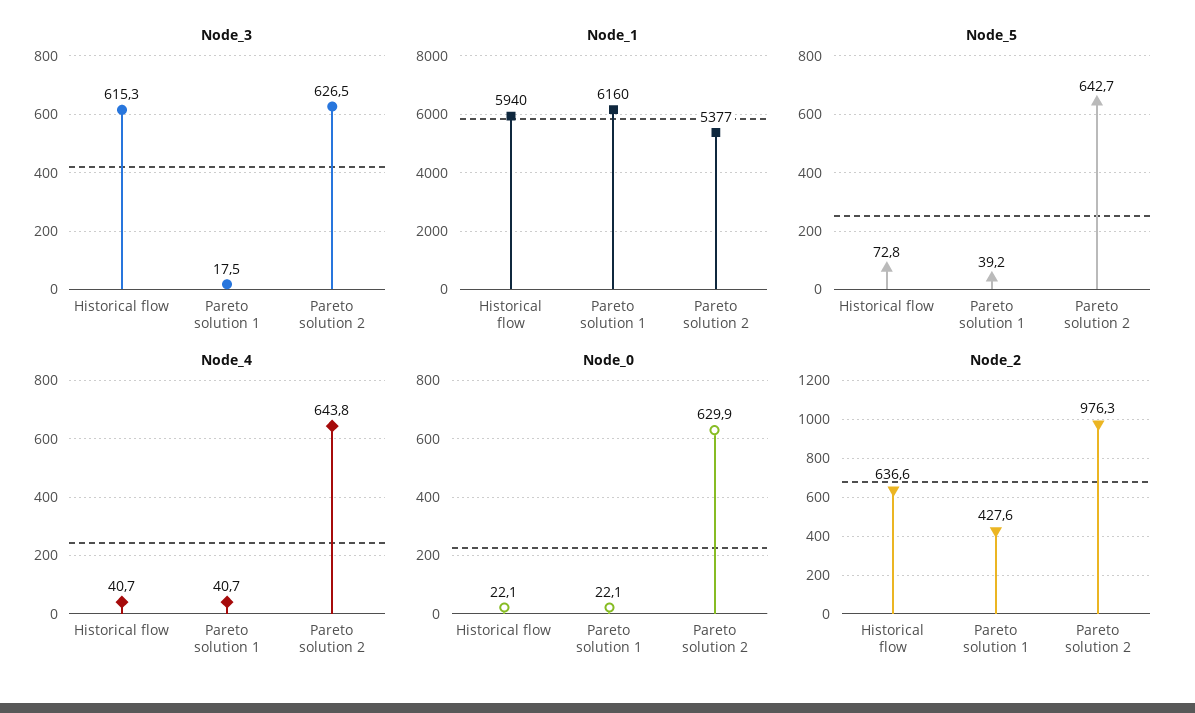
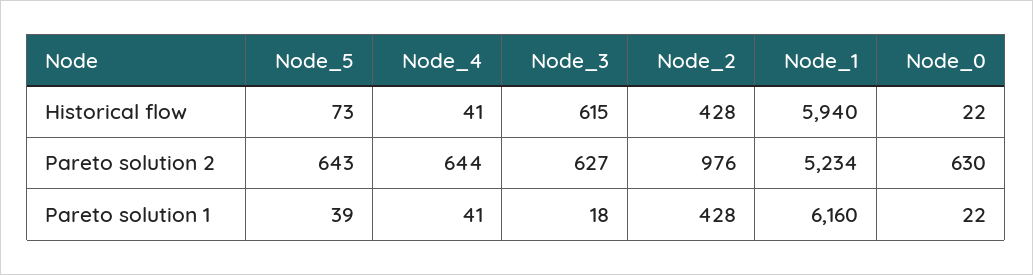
  {
    "Node_3": {
      "Historical flow": 615.3,
      "Pareto solution 1": 17.5,
      "Pareto solution 2": 626.5
    },
    "Node_1": {
      "Historical flow": 5940,
      "Pareto solution 1": 6160,
-     "Pareto solution 2": 5377
+     "Pareto solution 2": 5234
    },
    "Node_5": {
      "Historical flow": 72.8,
      "Pareto solution 1": 39.2,
      "Pareto solution 2": 642.7
    },
    "Node_4": {
      "Historical flow": 40.7,
      "Pareto solution 1": 40.7,
      "Pareto solution 2": 643.8
    },
    "Node_0": {
      "Historical flow": 22.1,
      "Pareto solution 1": 22.1,
      "Pareto solution 2": 629.9
    },
    "Node_2": {
-     "Historical flow": 636.6,
+     "Historical flow": 428,
      "Pareto solution 1": 427.6,
      "Pareto solution 2": 976.3
    }
  }

